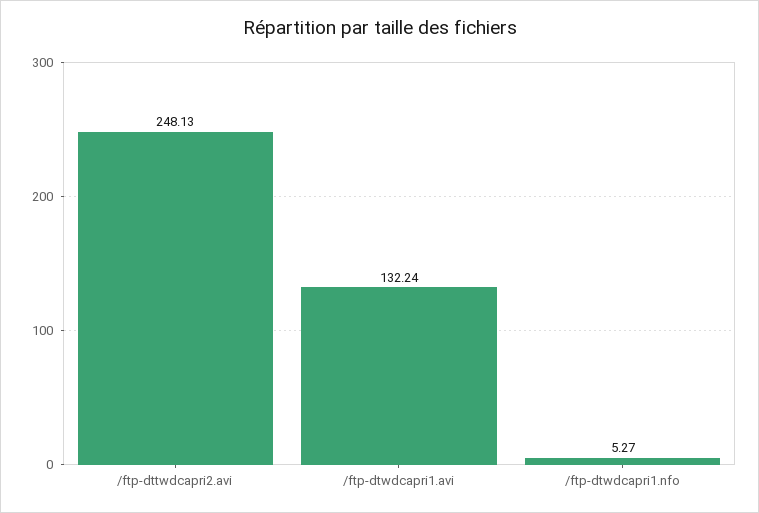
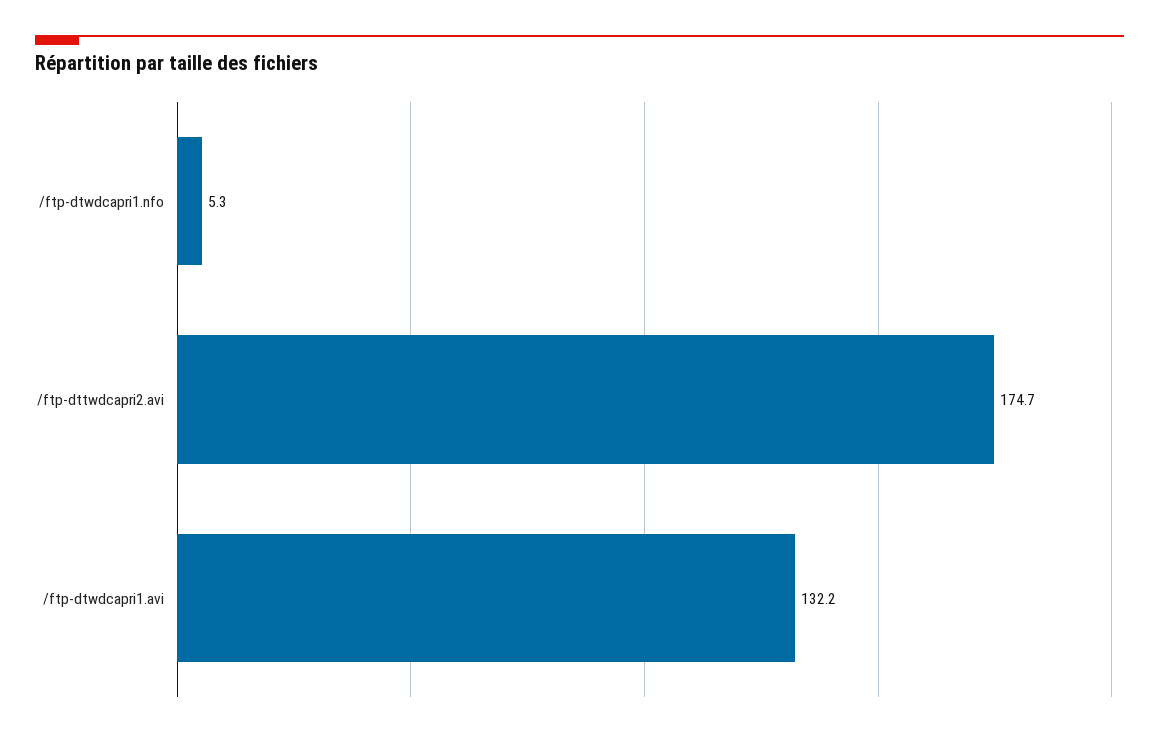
  {
-   "/ftp-dttwdcapri2.avi": 248.13,
+   "/ftp-dttwdcapri2.avi": 174.7,
    "/ftp-dtwdcapri1.avi": 132.24,
    "/ftp-dtwdcapri1.nfo": 5.27
  }

